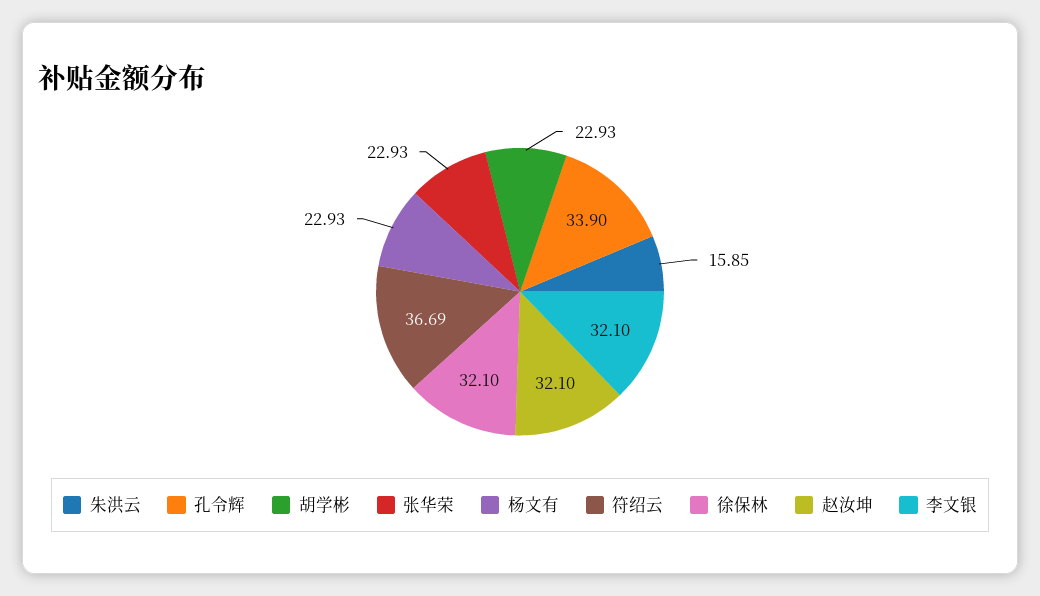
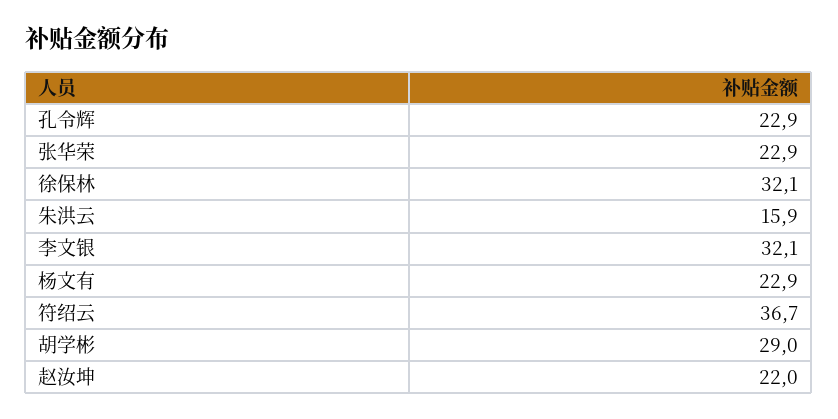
  {
    "朱洪云": 15.85,
-   "孔令辉": 33.9,
+   "孔令辉": 22.9,
-   "胡学彬": 22.93,
+   "胡学彬": 29,
    "张华荣": 22.93,
    "杨文有": 22.93,
    "符绍云": 36.69,
    "徐保林": 32.1,
-   "赵汝坤": 32.1,
+   "赵汝坤": 22,
    "李文银": 32.1
  }

